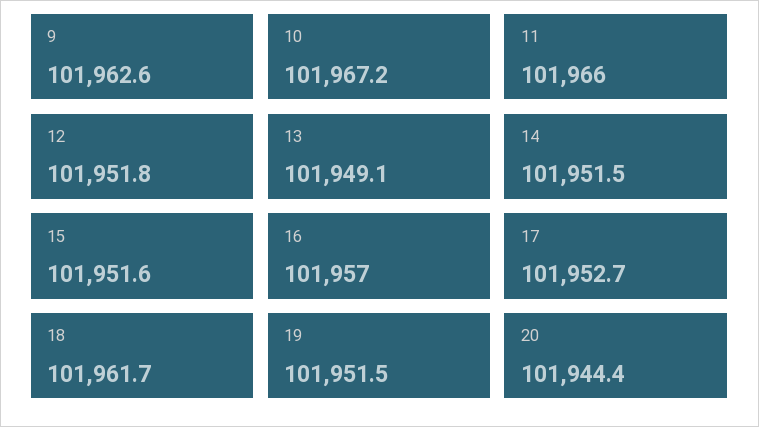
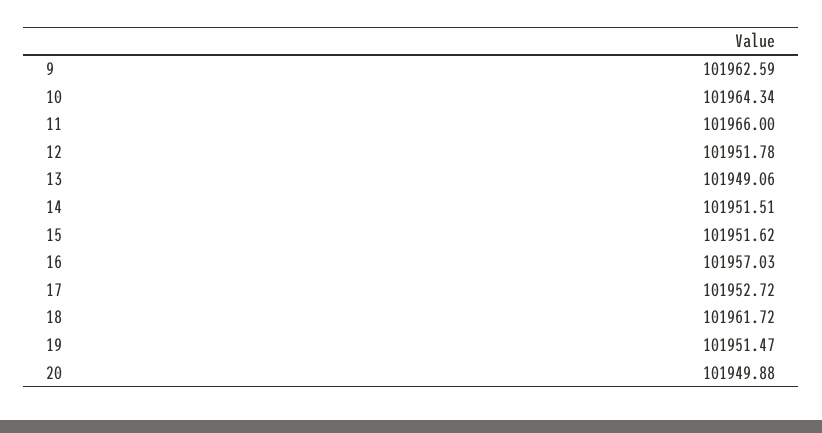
  {
    "9": 101962.59,
-   "10": 101967.2,
+   "10": 101964.34,
    "11": 101966,
    "12": 101951.78,
    "13": 101949.06,
    "14": 101951.51,
    "15": 101951.62,
    "16": 101957.03,
    "17": 101952.72,
    "18": 101961.72,
    "19": 101951.47,
-   "20": 101944.4
+   "20": 101949.88
  }

